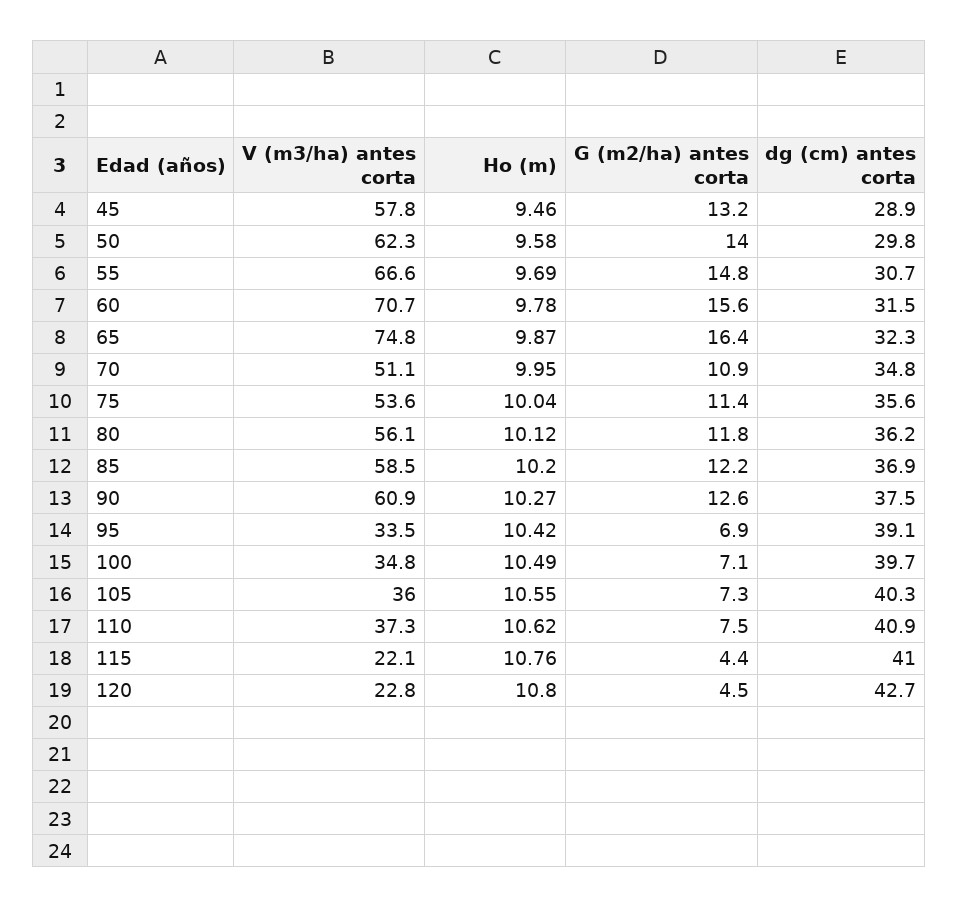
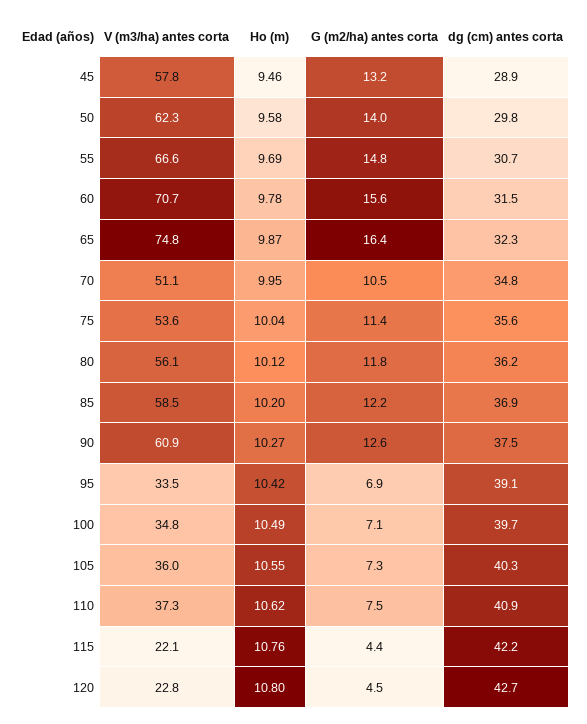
  {
    "V (m3/ha) antes corta": {
      "45": 57.8,
      "50": 62.3,
      "55": 66.6,
      "60": 70.7,
      "65": 74.8,
      "70": 51.1,
      "75": 53.6,
      "80": 56.1,
      "85": 58.5,
      "90": 60.9,
      "95": 33.5,
      "100": 34.8,
      "105": 36,
      "110": 37.3,
      "115": 22.1,
      "120": 22.8
    },
    "Ho (m)": {
      "45": 9.46,
      "50": 9.58,
      "55": 9.69,
      "60": 9.78,
      "65": 9.87,
      "70": 9.95,
      "75": 10.04,
      "80": 10.12,
      "85": 10.2,
      "90": 10.27,
      "95": 10.42,
      "100": 10.49,
      "105": 10.55,
      "110": 10.62,
      "115": 10.76,
      "120": 10.8
    },
    "G (m2/ha) antes corta": {
      "45": 13.2,
      "50": 14,
      "55": 14.8,
      "60": 15.6,
      "65": 16.4,
-     "70": 10.9,
+     "70": 10.5,
      "75": 11.4,
      "80": 11.8,
      "85": 12.2,
      "90": 12.6,
      "95": 6.9,
      "100": 7.1,
      "105": 7.3,
      "110": 7.5,
      "115": 4.4,
      "120": 4.5
    },
    "dg (cm) antes corta": {
      "45": 28.9,
      "50": 29.8,
      "55": 30.7,
      "60": 31.5,
      "65": 32.3,
      "70": 34.8,
      "75": 35.6,
      "80": 36.2,
      "85": 36.9,
      "90": 37.5,
      "95": 39.1,
      "100": 39.7,
      "105": 40.3,
      "110": 40.9,
-     "115": 41,
+     "115": 42.2,
      "120": 42.7
    }
  }

